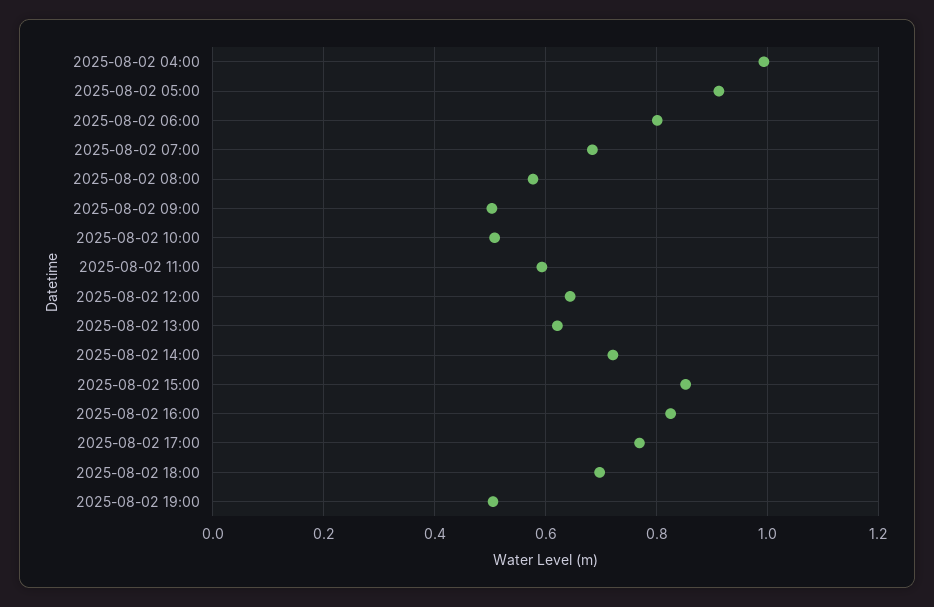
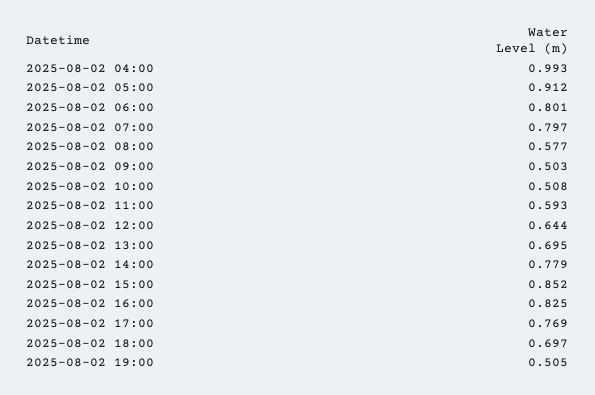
  {
    "2025-08-02 04:00": 0.993,
    "2025-08-02 05:00": 0.912,
    "2025-08-02 06:00": 0.801,
-   "2025-08-02 07:00": 0.68,
+   "2025-08-02 07:00": 0.797,
    "2025-08-02 08:00": 0.577,
    "2025-08-02 09:00": 0.503,
    "2025-08-02 10:00": 0.508,
    "2025-08-02 11:00": 0.593,
    "2025-08-02 12:00": 0.644,
-   "2025-08-02 13:00": 0.62,
+   "2025-08-02 13:00": 0.695,
-   "2025-08-02 14:00": 0.72,
+   "2025-08-02 14:00": 0.779,
    "2025-08-02 15:00": 0.852,
    "2025-08-02 16:00": 0.825,
    "2025-08-02 17:00": 0.769,
    "2025-08-02 18:00": 0.697,
    "2025-08-02 19:00": 0.505
  }

